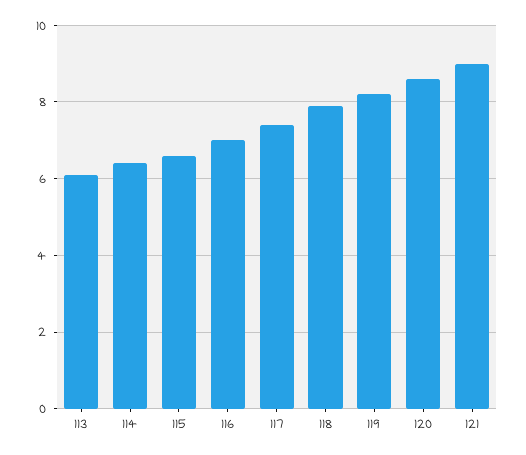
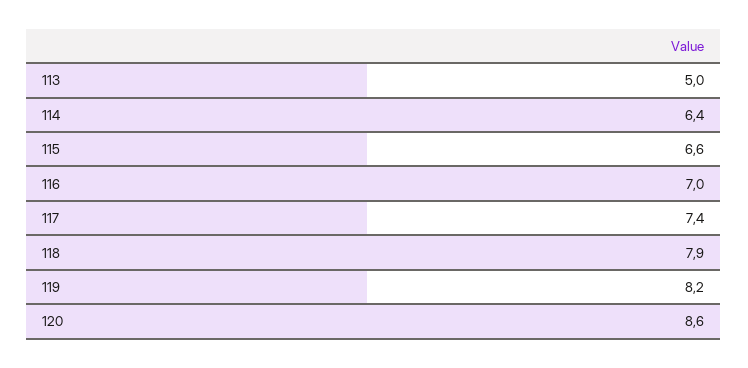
  {
-   "113": 6,
+   "113": 5,
    "114": 6.4,
    "115": 6.6,
    "116": 7,
    "117": 7.4,
    "118": 7.9,
    "119": 8.2,
-   "120": 8.6,
+   "120": 8.6
-   "121": 9
  }

